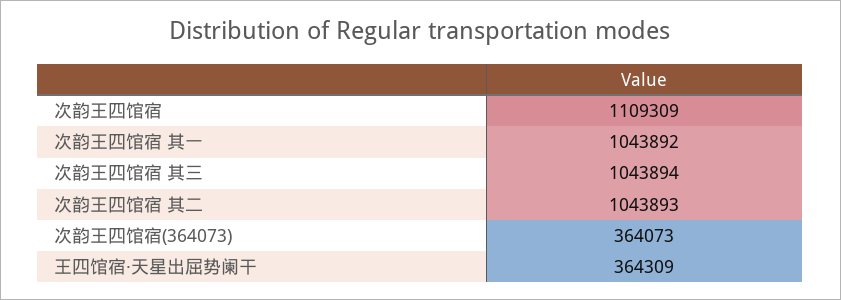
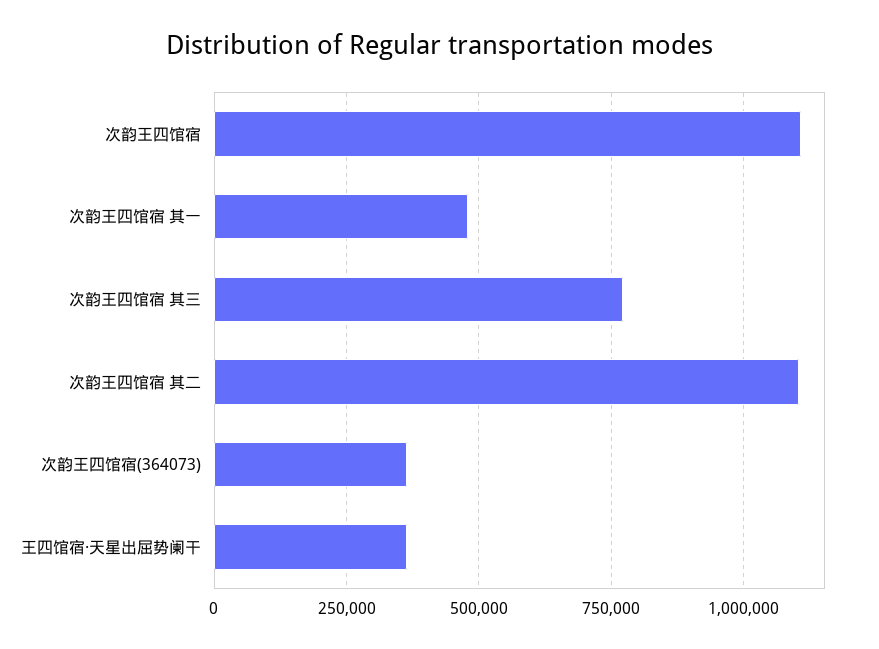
  {
    "次韵王四馆宿": 1109309,
-   "次韵王四馆宿 其一": 1043892,
+   "次韵王四馆宿 其一": 475000,
-   "次韵王四馆宿 其三": 1043894,
+   "次韵王四馆宿 其三": 775000,
-   "次韵王四馆宿 其二": 1043893,
+   "次韵王四馆宿 其二": 1100000,
    "次韵王四馆宿(364073)": 364073,
    "王四馆宿·天星出屈势阑干": 364309
  }

